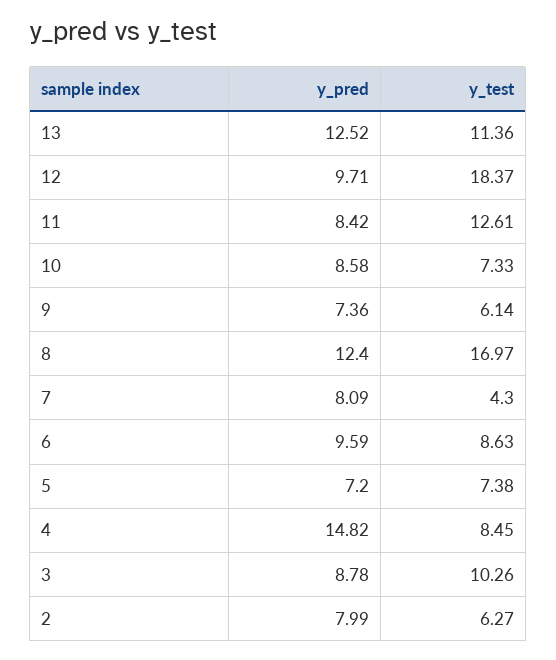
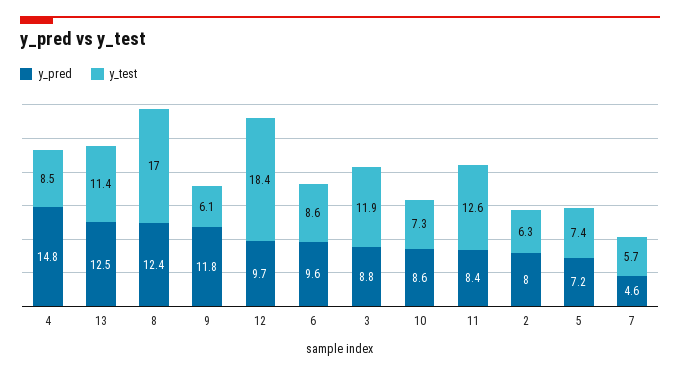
  {
    "y_pred": {
      "13": 12.52,
      "12": 9.71,
      "11": 8.42,
      "10": 8.58,
-     "9": 7.36,
+     "9": 11.8,
      "8": 12.4,
-     "7": 8.09,
+     "7": 4.6,
      "6": 9.59,
      "5": 7.2,
      "4": 14.82,
      "3": 8.78,
      "2": 7.99
    },
    "y_test": {
      "13": 11.36,
      "12": 18.37,
      "11": 12.61,
      "10": 7.33,
      "9": 6.14,
      "8": 16.97,
-     "7": 4.3,
+     "7": 5.7,
      "6": 8.63,
      "5": 7.38,
      "4": 8.45,
-     "3": 10.26,
+     "3": 11.9,
      "2": 6.27
    }
  }

